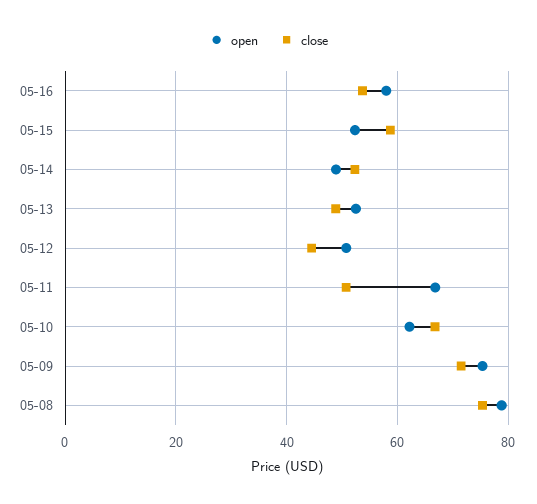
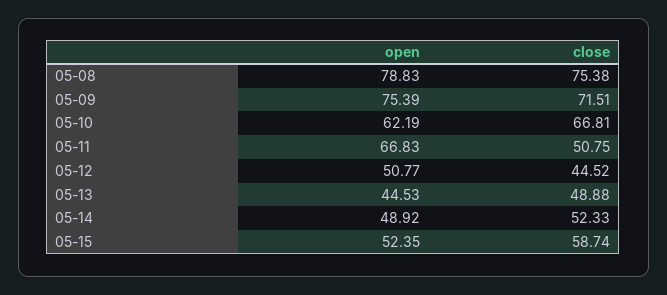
  {
    "open": {
-     "05-16": 58,
      "05-15": 52.35,
      "05-14": 48.92,
-     "05-13": 52,
+     "05-13": 44.53,
      "05-12": 50.77,
      "05-11": 66.83,
      "05-10": 62.19,
      "05-09": 75.39,
      "05-08": 78.83
    },
    "close": {
-     "05-16": 54,
      "05-15": 58.74,
      "05-14": 52.33,
      "05-13": 48.88,
      "05-12": 44.52,
      "05-11": 50.75,
      "05-10": 66.81,
      "05-09": 71.51,
      "05-08": 75.38
    }
  }

